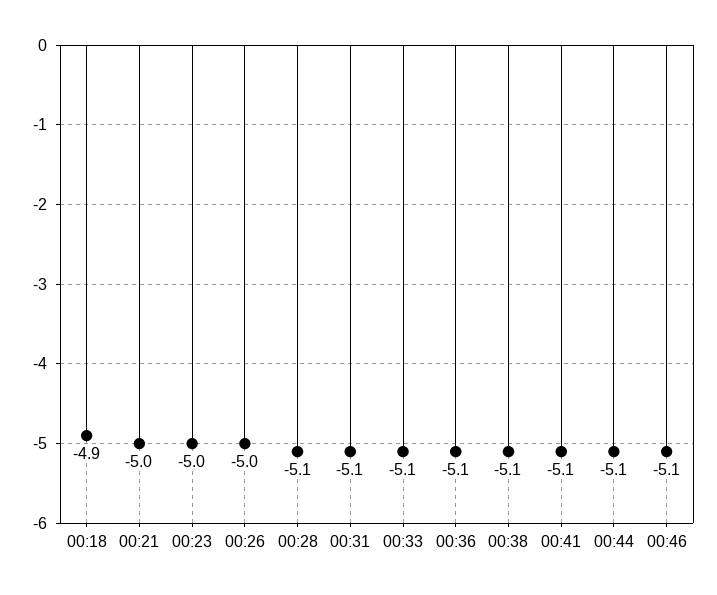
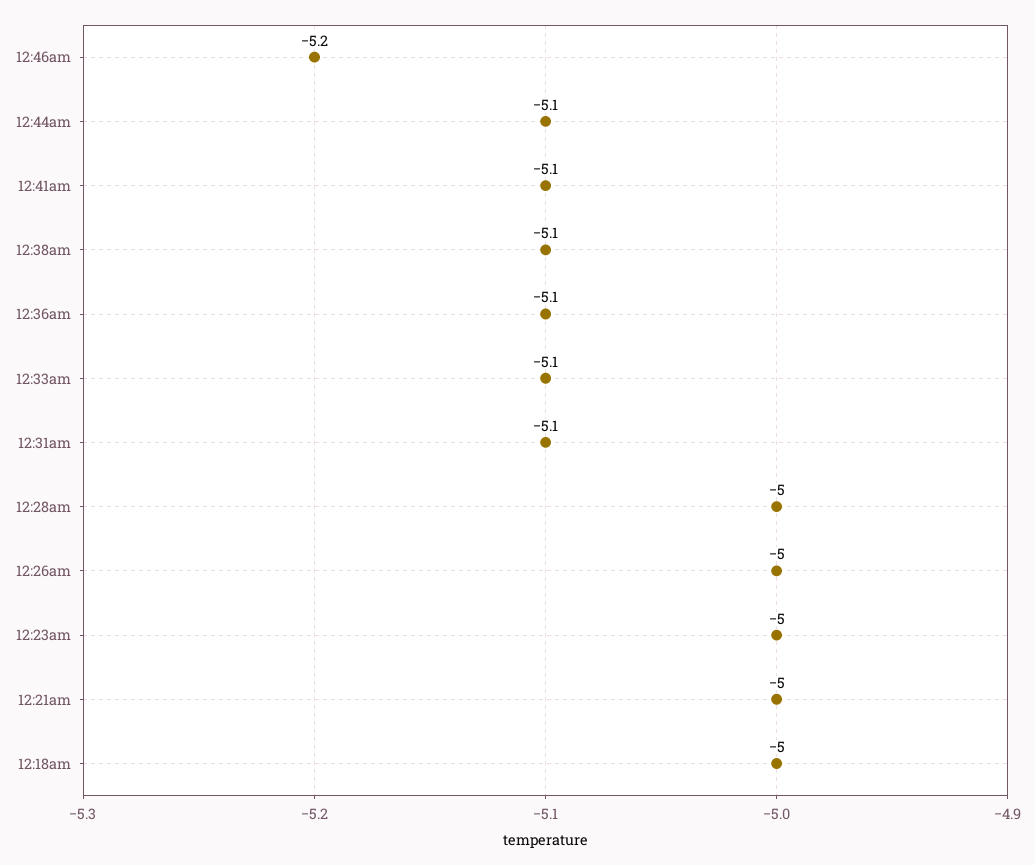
  {
-   "00:18": -4.9,
+   "00:18": -5,
    "00:21": -5,
    "00:23": -5,
    "00:26": -5,
-   "00:28": -5.1,
+   "00:28": -5,
    "00:31": -5.1,
    "00:33": -5.1,
    "00:36": -5.1,
    "00:38": -5.1,
    "00:41": -5.1,
    "00:44": -5.1,
-   "00:46": -5.1
+   "00:46": -5.2
  }

